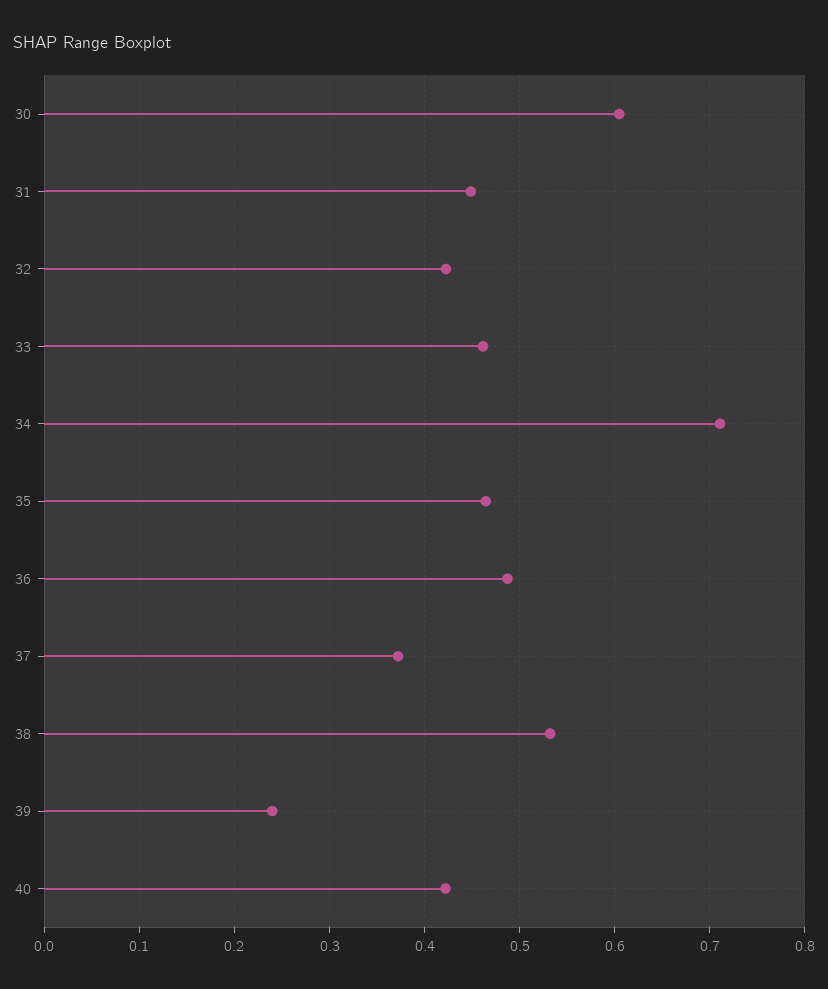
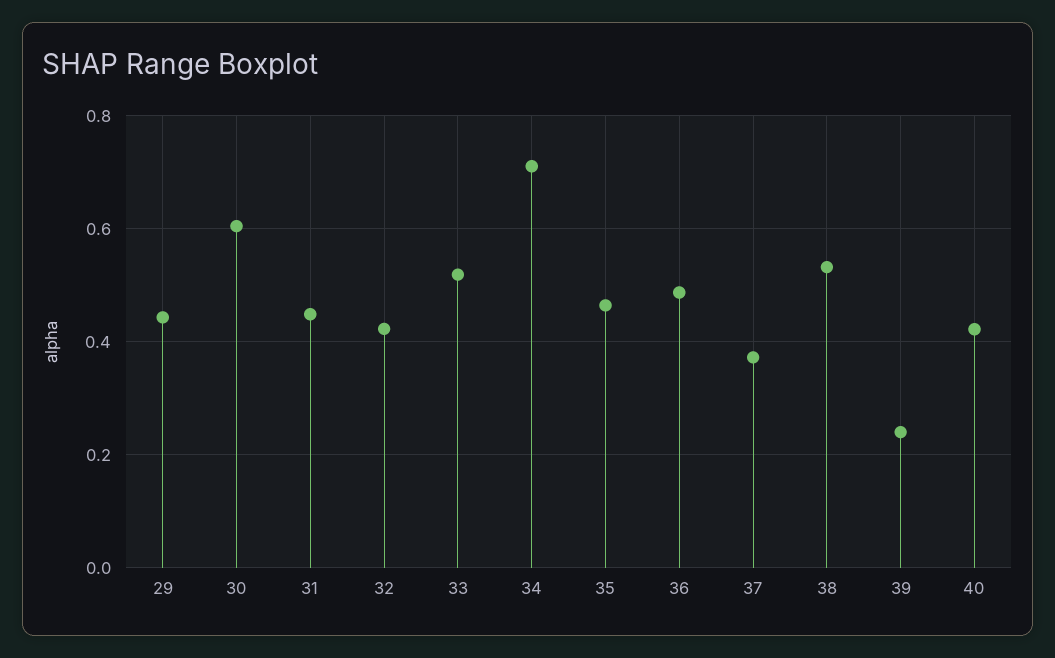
  {
    "30": 0.6,
    "31": 0.45,
    "32": 0.42,
-   "33": 0.46,
+   "33": 0.52,
    "34": 0.71,
    "35": 0.46,
    "36": 0.49,
    "37": 0.37,
    "38": 0.53,
    "39": 0.24,
-   "40": 0.42
+   "40": 0.42,
+   "29": 0.44
  }

